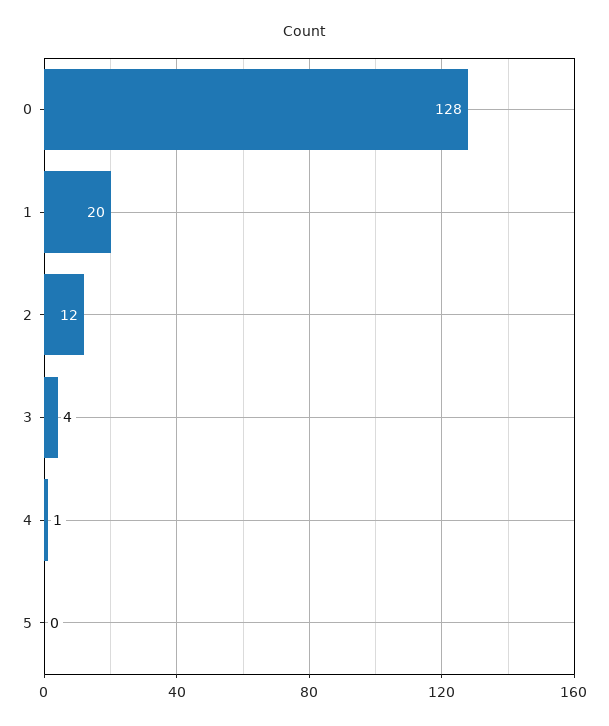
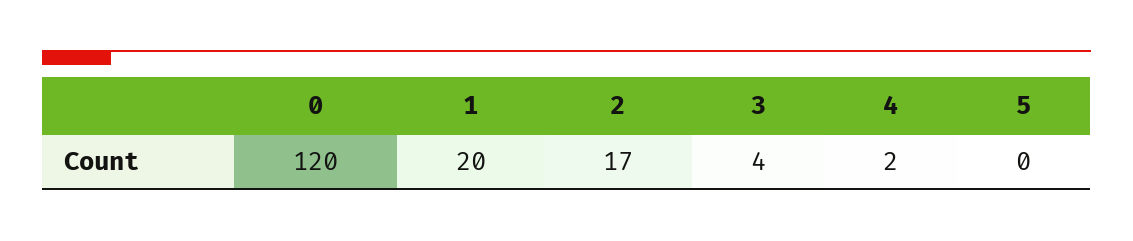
  {
-   "0": 128,
+   "0": 120,
    "1": 20,
-   "2": 12,
+   "2": 17,
    "3": 4,
-   "4": 1,
+   "4": 2,
    "5": 0
  }

